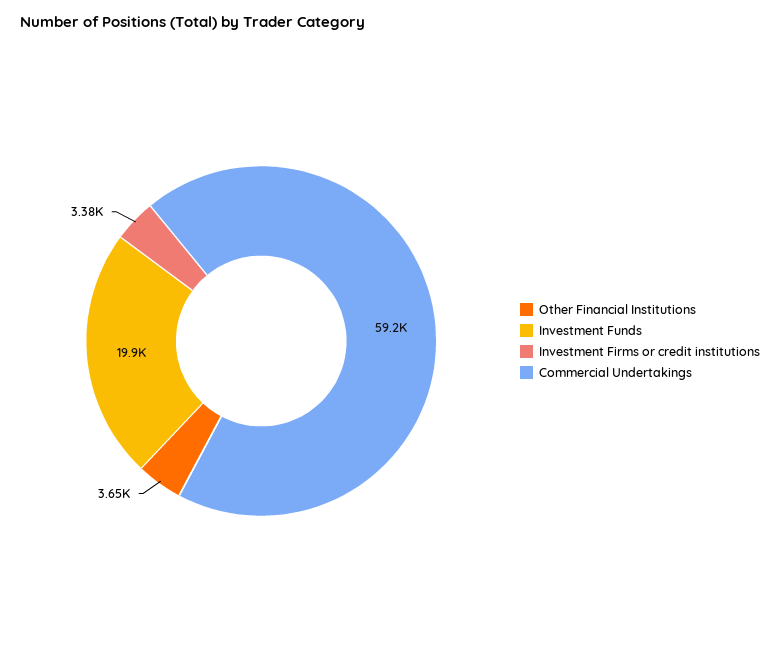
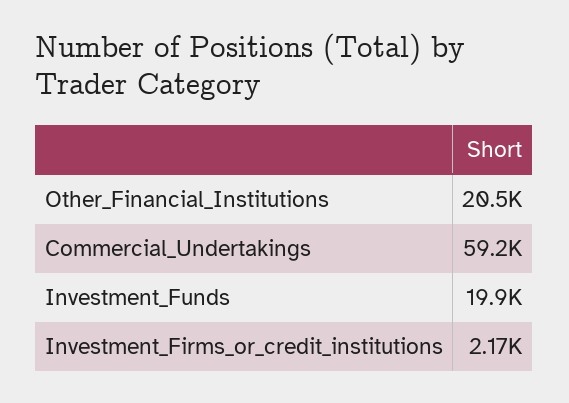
  {
-   "Other Financial Institutions": 3650,
+   "Other Financial Institutions": 20500,
    "Investment Funds": 19900,
-   "Investment Firms or credit institutions": 3380,
+   "Investment Firms or credit institutions": 2170,
    "Commercial Undertakings": 59200
  }

